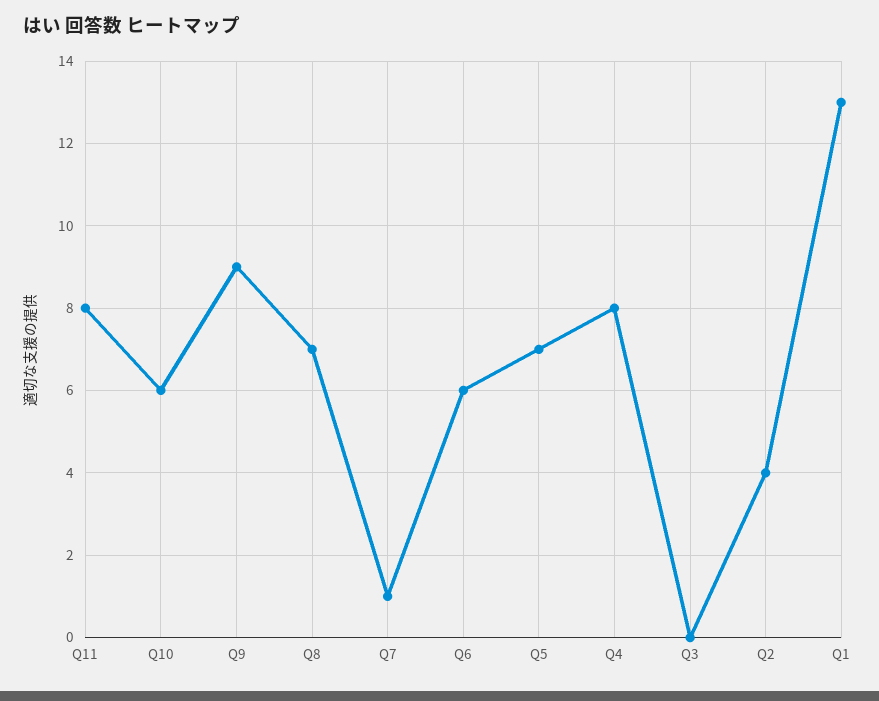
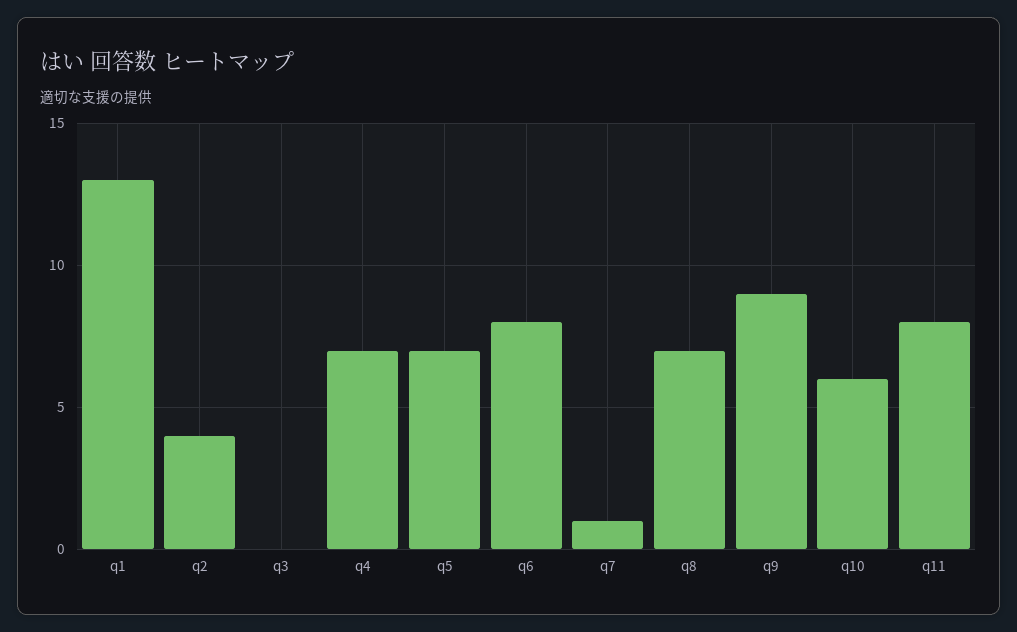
  {
    "Q11": 8,
    "Q10": 6,
    "Q9": 9,
    "Q8": 7,
    "Q7": 1,
-   "Q6": 6,
+   "Q6": 8,
    "Q5": 7,
-   "Q4": 8,
+   "Q4": 7,
    "Q3": 0,
    "Q2": 4,
    "Q1": 13
  }

